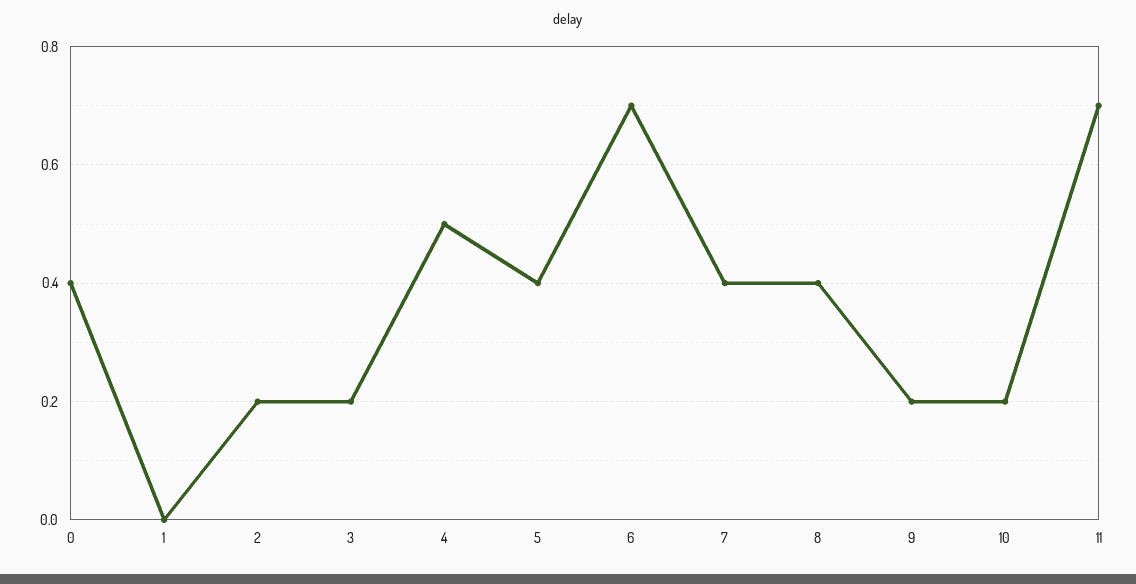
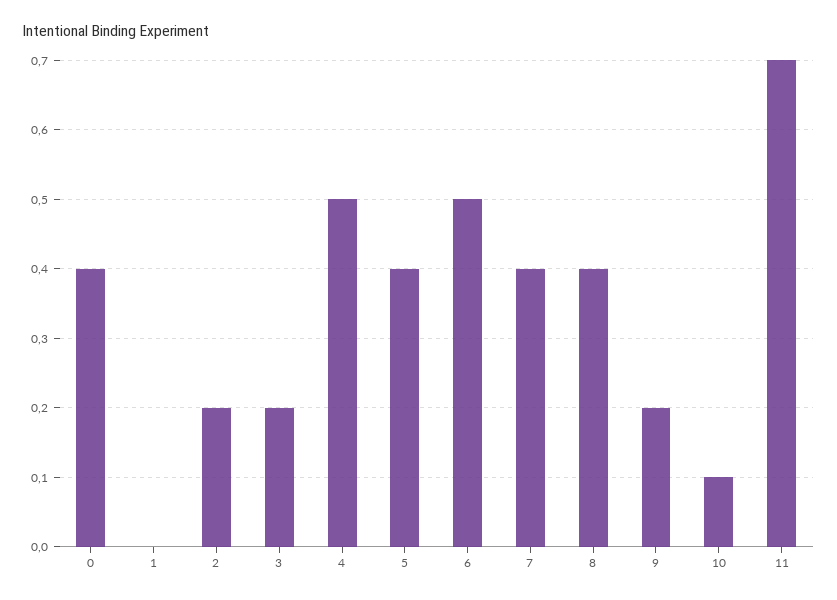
  {
    "0": 0.4,
    "1": 0,
    "2": 0.2,
    "3": 0.2,
    "4": 0.5,
    "5": 0.4,
-   "6": 0.7,
+   "6": 0.5,
    "7": 0.4,
    "8": 0.4,
    "9": 0.2,
-   "10": 0.2,
+   "10": 0.1,
    "11": 0.7
  }

